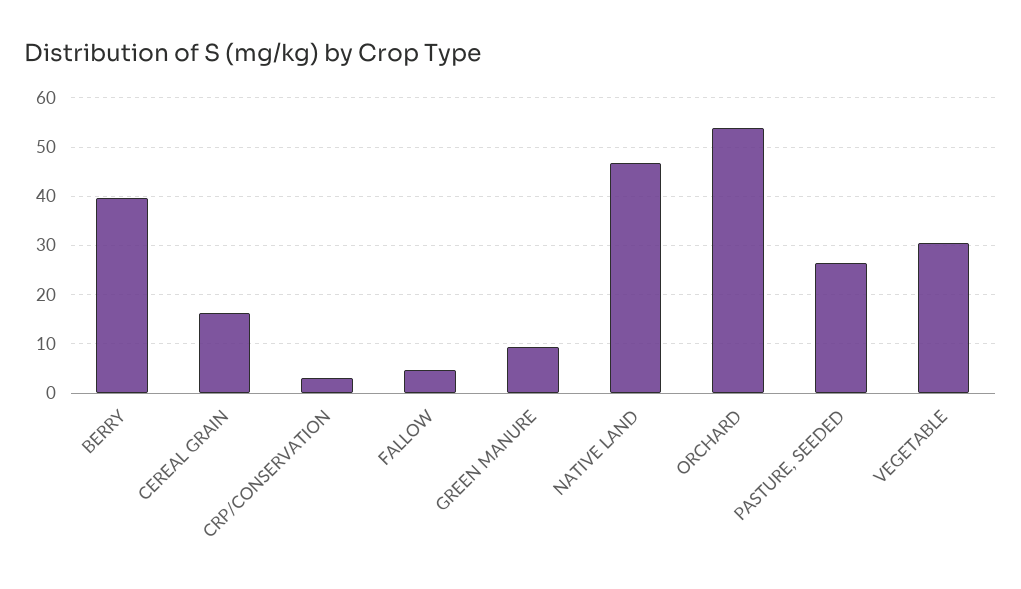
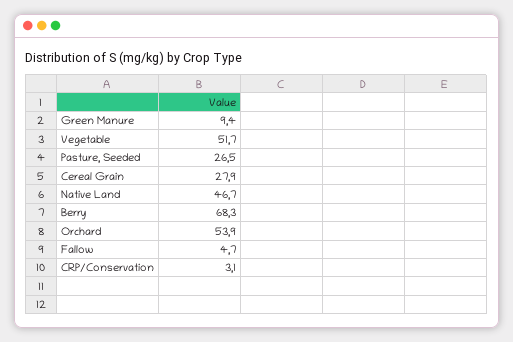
  {
-   "BERRY": 40,
+   "BERRY": 68.3,
-   "CEREAL GRAIN": 16,
+   "CEREAL GRAIN": 27.9,
    "CRP/CONSERVATION": 3.1,
    "FALLOW": 4.7,
    "GREEN MANURE": 9.4,
    "NATIVE LAND": 46.7,
    "ORCHARD": 53.9,
    "PASTURE, SEEDED": 26.5,
-   "VEGETABLE": 30
+   "VEGETABLE": 51.7
  }

